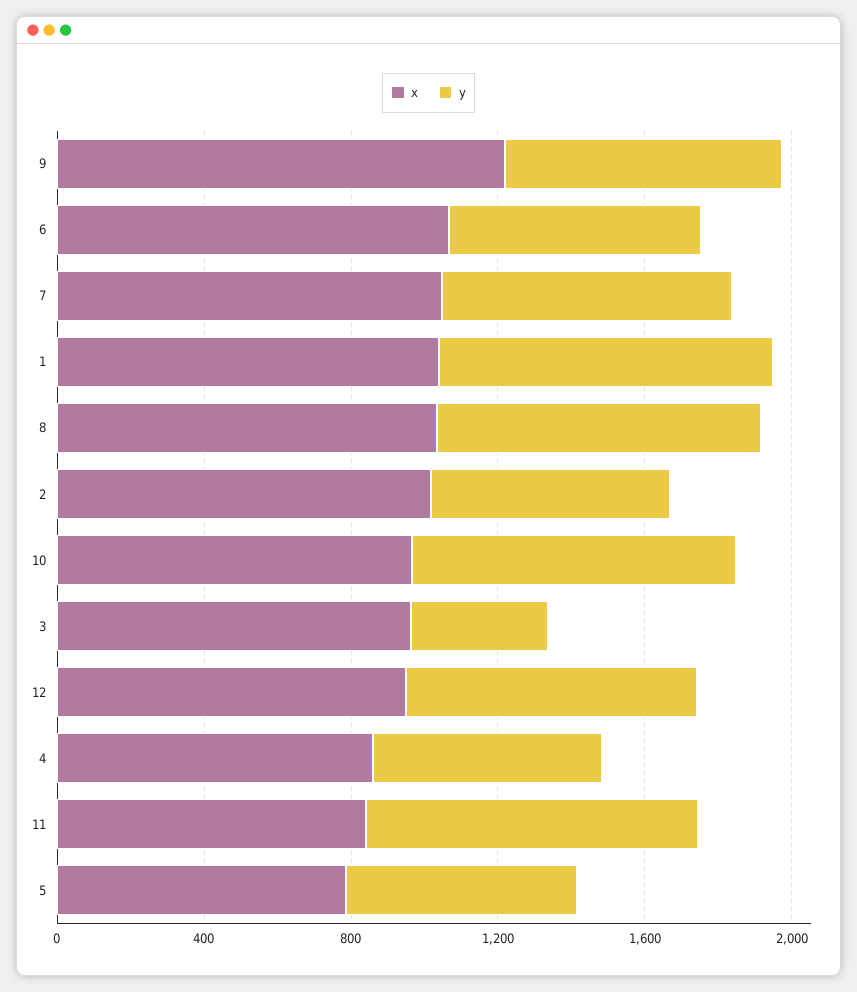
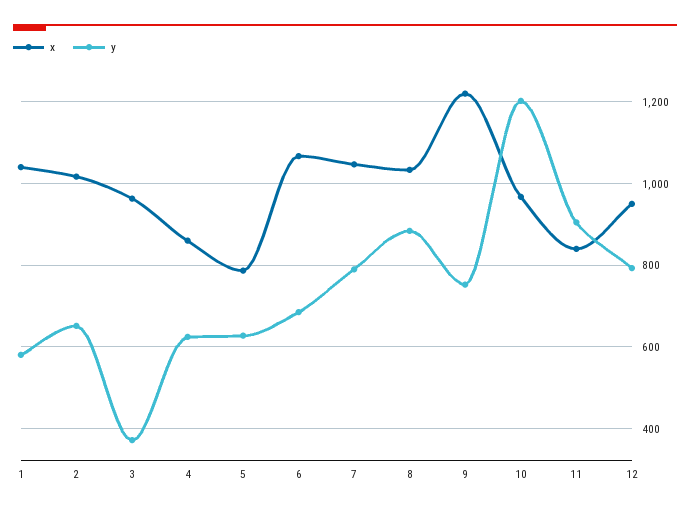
  {
    "x": {
      "9": 1220,
      "6": 1060,
      "7": 1040,
      "1": 1040,
      "8": 1040,
      "2": 1020,
      "10": 960,
      "3": 960,
      "12": 960,
      "4": 860,
      "11": 840,
      "5": 780
    },
    "y": {
      "9": 760,
      "6": 680,
      "7": 780,
-     "1": 900,
+     "1": 580,
      "8": 880,
      "2": 660,
-     "10": 900,
+     "10": 1200,
      "3": 380,
      "12": 800,
      "4": 620,
      "11": 900,
      "5": 620
    }
  }

